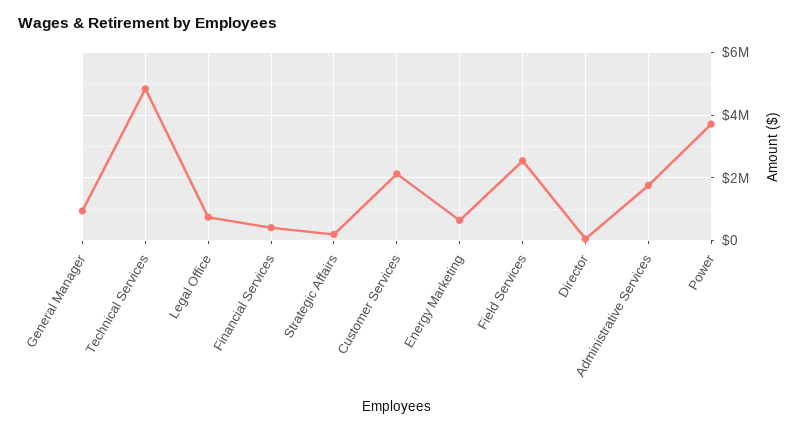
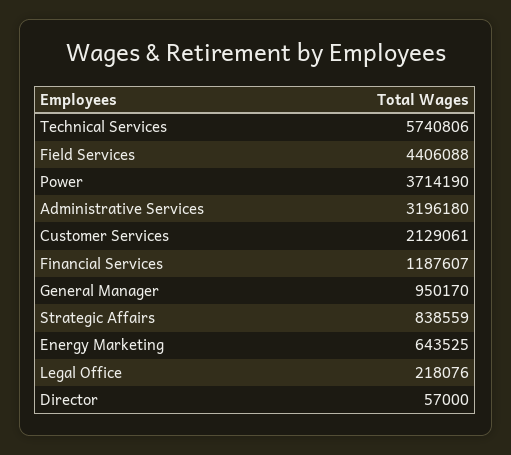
  {
    "General Manager": 950170,
-   "Technical Services": 4800000,
+   "Technical Services": 5740806,
-   "Legal Office": 800000,
+   "Legal Office": 218076,
-   "Financial Services": 400000,
+   "Financial Services": 1187607,
-   "Strategic Affairs": 200000,
+   "Strategic Affairs": 838559,
    "Customer Services": 2129061,
    "Energy Marketing": 643525,
-   "Field Services": 2600000,
+   "Field Services": 4406088,
    "Director": 57000,
-   "Administrative Services": 1800000,
+   "Administrative Services": 3196180,
    "Power": 3714190
  }

